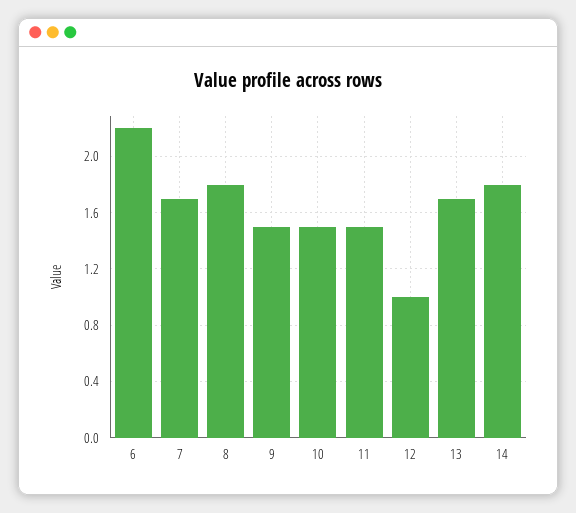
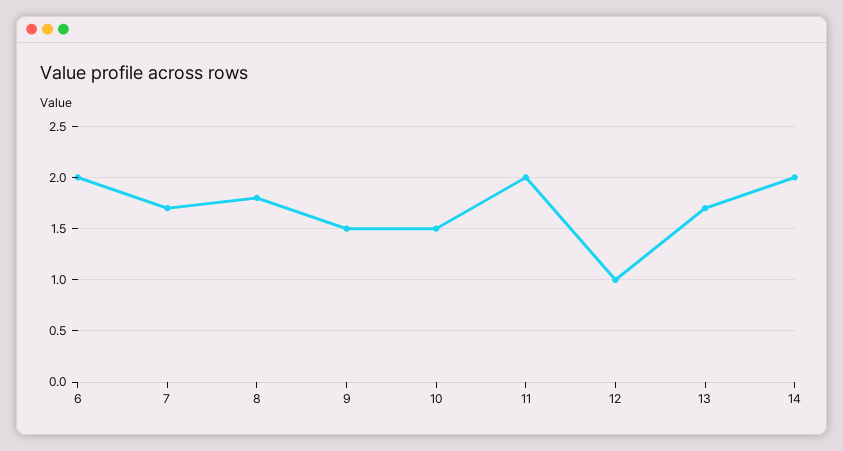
  {
-   "6": 2.2,
+   "6": 2,
    "7": 1.7,
    "8": 1.8,
    "9": 1.5,
    "10": 1.5,
-   "11": 1.5,
+   "11": 2,
    "12": 1,
    "13": 1.7,
-   "14": 1.8
+   "14": 2
  }

